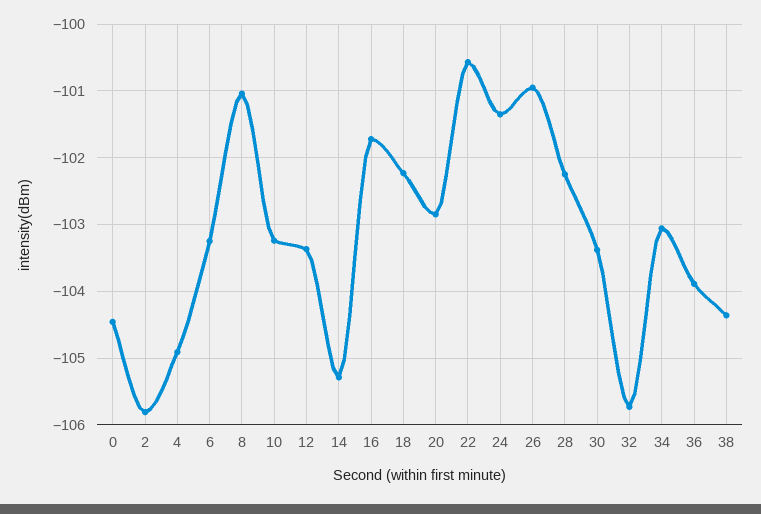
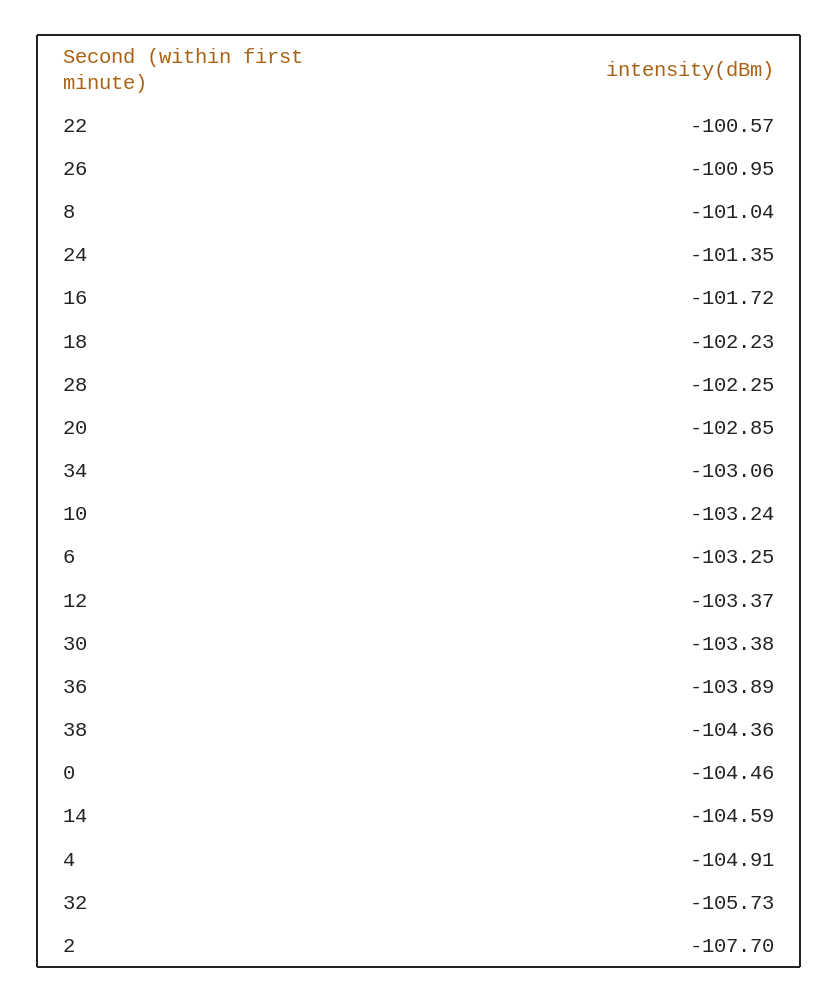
  {
    "0": -104.46,
-   "2": -105.8,
+   "2": -107.7,
    "4": -104.91,
    "6": -103.25,
    "8": -101.04,
    "10": -103.24,
    "12": -103.37,
-   "14": -105.3,
+   "14": -104.59,
    "16": -101.72,
    "18": -102.23,
    "20": -102.85,
    "22": -100.57,
    "24": -101.35,
    "26": -100.95,
    "28": -102.25,
    "30": -103.38,
    "32": -105.73,
    "34": -103.06,
    "36": -103.89,
    "38": -104.36
  }

